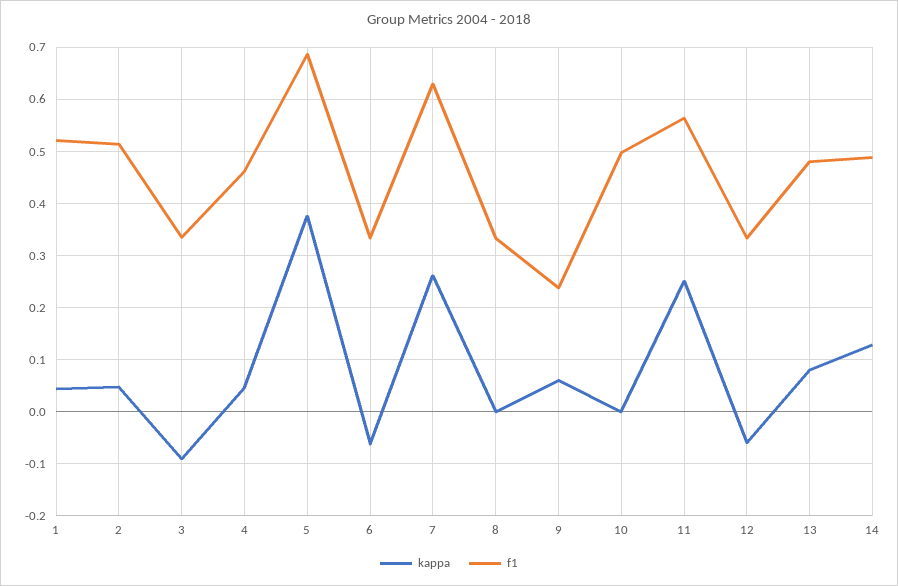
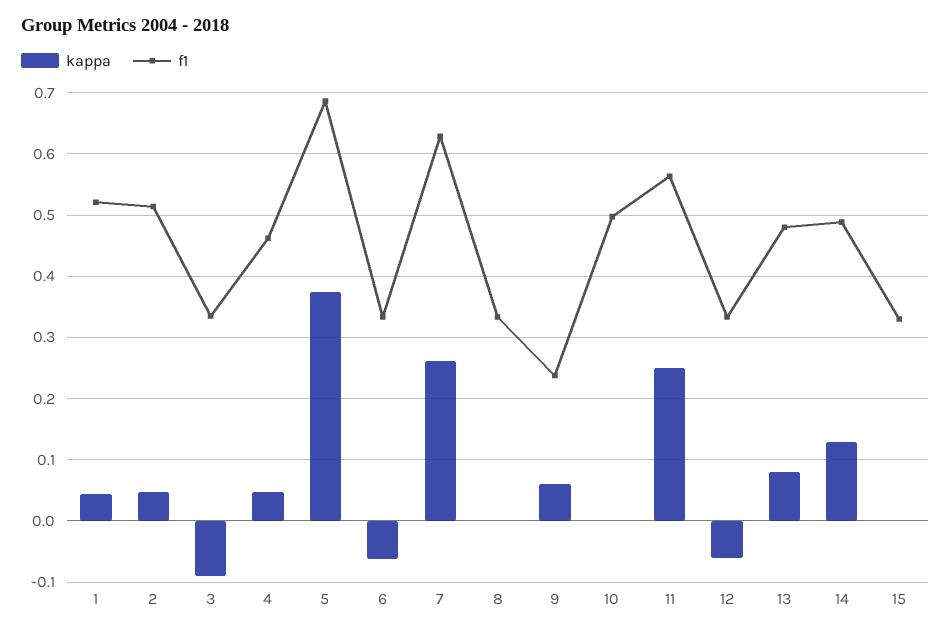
  {
    "kappa": {
      "1": 0.04,
      "2": 0.05,
      "3": -0.09,
      "4": 0.05,
      "5": 0.38,
      "6": -0.06,
      "7": 0.26,
      "8": 0,
      "9": 0.06,
      "10": 0,
      "11": 0.25,
      "12": -0.06,
      "13": 0.08,
-     "14": 0.13
+     "14": 0.13,
+     "15": 0
    },
    "f1": {
      "1": 0.52,
      "2": 0.51,
      "3": 0.33,
      "4": 0.46,
      "5": 0.69,
      "6": 0.33,
      "7": 0.63,
      "8": 0.33,
      "9": 0.24,
      "10": 0.5,
      "11": 0.56,
      "12": 0.33,
      "13": 0.48,
-     "14": 0.49
+     "14": 0.49,
+     "15": 0.33
    }
  }

